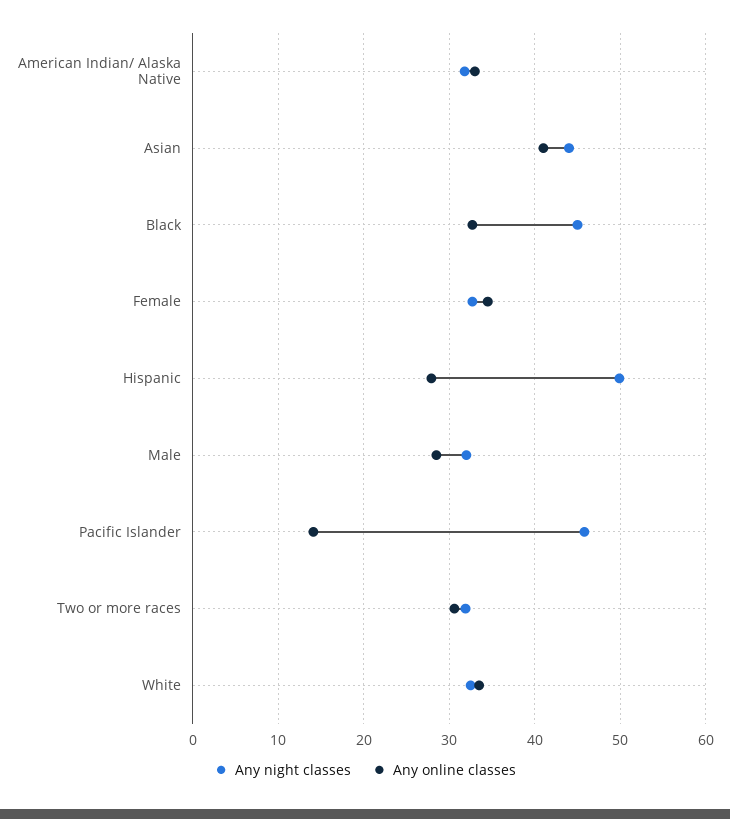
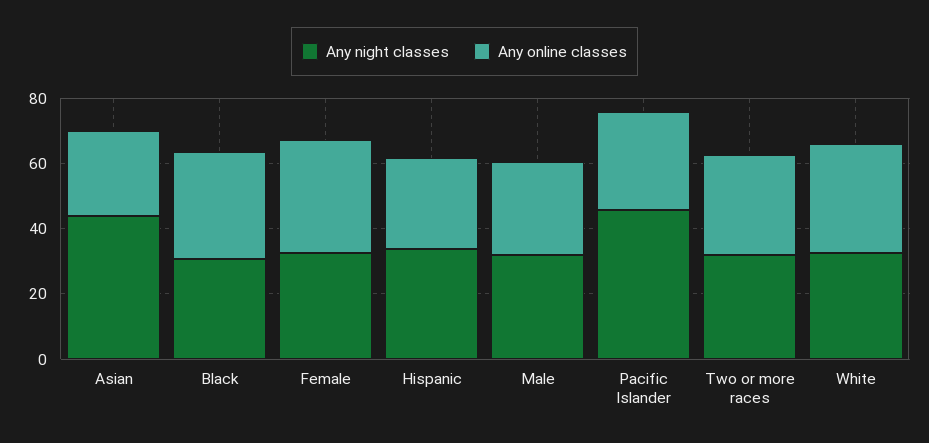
  {
    "Any night classes": {
-     "American Indian/ Alaska Native": 32,
      "Asian": 44,
-     "Black": 45,
+     "Black": 30,
      "Female": 33,
-     "Hispanic": 50,
+     "Hispanic": 35,
      "Male": 32,
      "Pacific Islander": 46,
      "Two or more races": 32,
      "White": 33
    },
    "Any online classes": {
-     "American Indian/ Alaska Native": 33,
-     "Asian": 41,
+     "Asian": 25,
      "Black": 33,
      "Female": 35,
      "Hispanic": 28,
      "Male": 29,
-     "Pacific Islander": 14,
+     "Pacific Islander": 30,
      "Two or more races": 31,
      "White": 34
    }
  }

